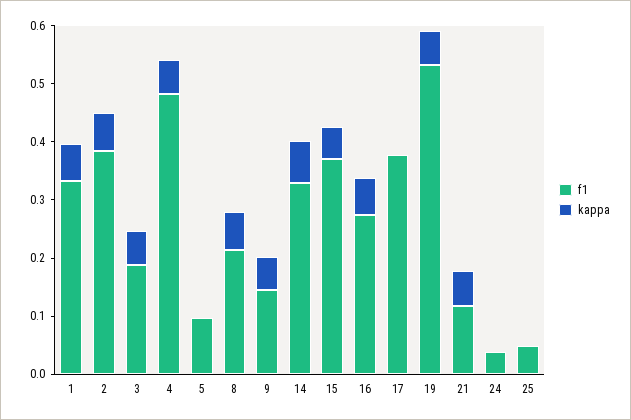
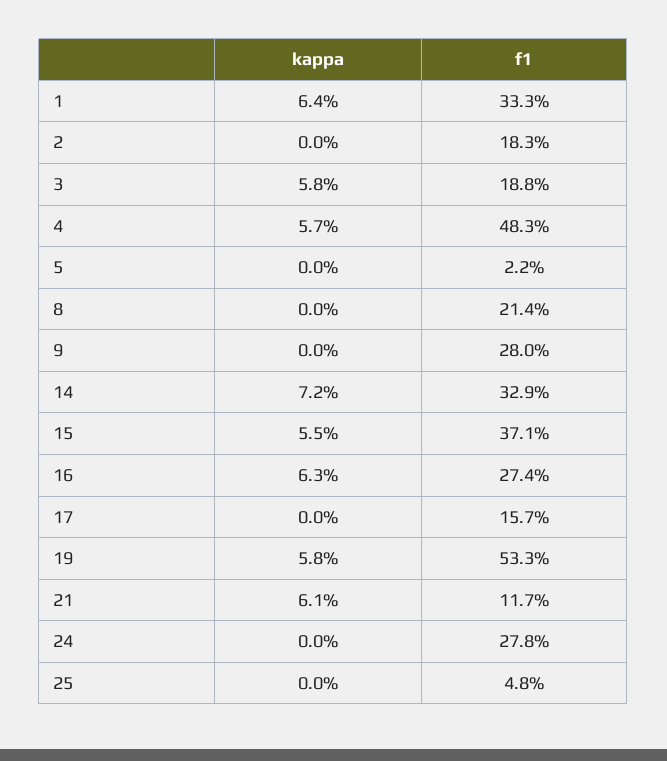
  {
    "f1": {
      "1": 0.333,
-     "2": 0.38,
+     "2": 0.183,
      "3": 0.188,
      "4": 0.483,
-     "5": 0.1,
+     "5": 0.022,
      "8": 0.214,
-     "9": 0.14,
+     "9": 0.28,
      "14": 0.329,
      "15": 0.371,
      "16": 0.274,
-     "17": 0.38,
+     "17": 0.157,
      "19": 0.533,
      "21": 0.117,
-     "24": 0.04,
+     "24": 0.278,
      "25": 0.048
    },
    "kappa": {
      "1": 0.064,
-     "2": 0.06,
+     "2": 0,
      "3": 0.058,
      "4": 0.057,
      "5": 0,
-     "8": 0.06,
+     "8": 0,
-     "9": 0.06,
+     "9": 0,
      "14": 0.072,
      "15": 0.055,
      "16": 0.063,
      "17": 0,
      "19": 0.058,
      "21": 0.061,
      "24": 0,
      "25": 0
    }
  }

